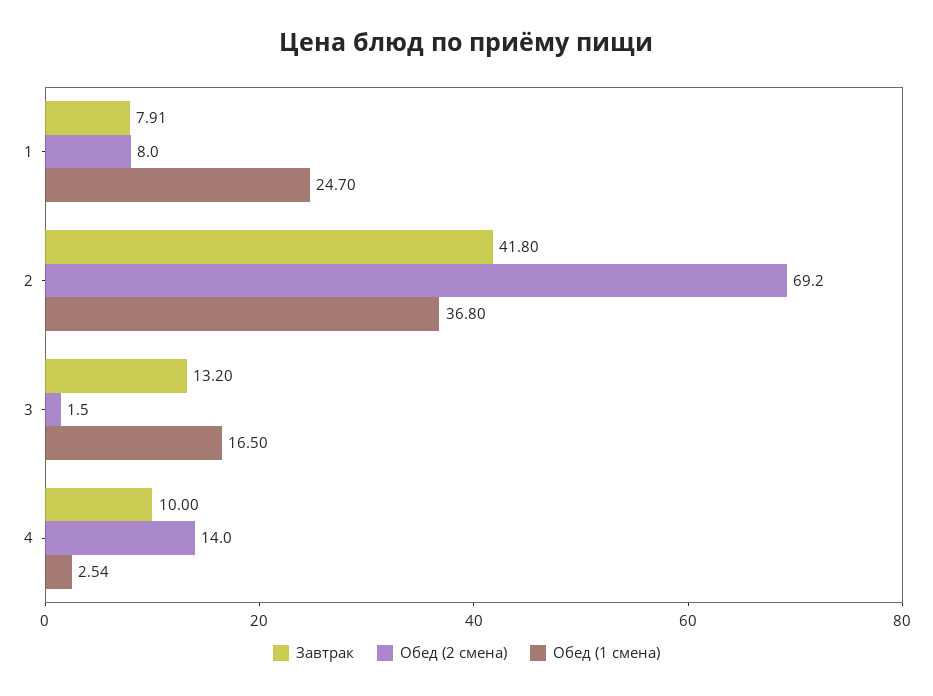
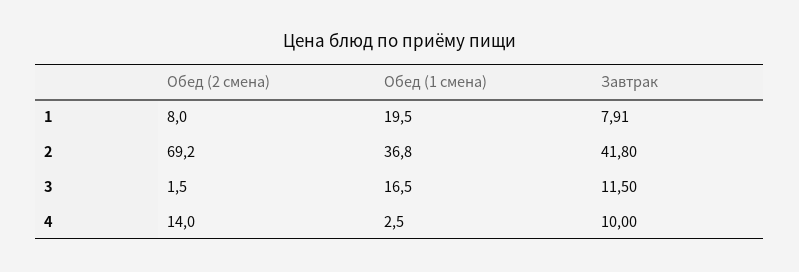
  {
    "Завтрак": {
      "1": 7.91,
      "2": 41.8,
-     "3": 13.2,
+     "3": 11.5,
      "4": 10
    },
    "Обед (2 смена)": {
      "1": 8,
      "2": 69.2,
      "3": 1.5,
      "4": 14
    },
    "Обед (1 смена)": {
-     "1": 24.7,
+     "1": 19.5,
      "2": 36.8,
      "3": 16.5,
-     "4": 2.54
+     "4": 2.5
    }
  }

